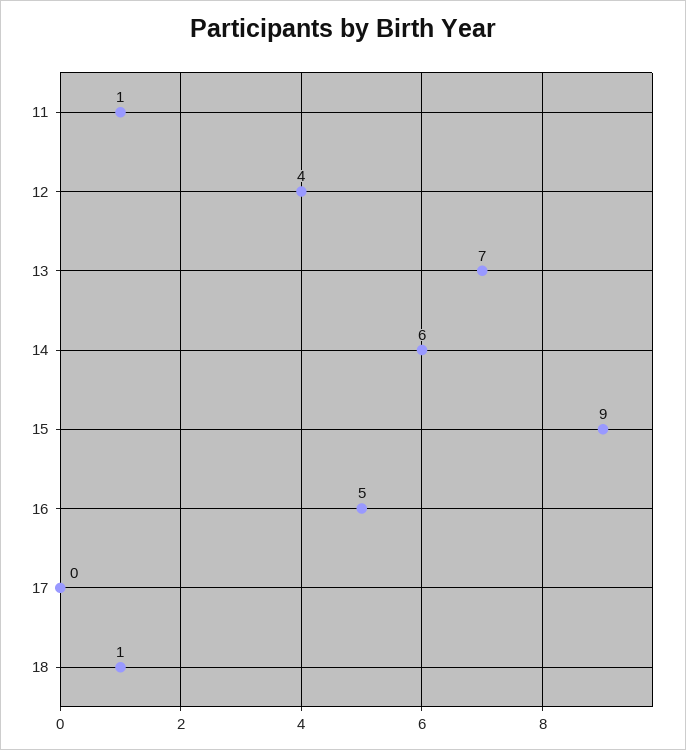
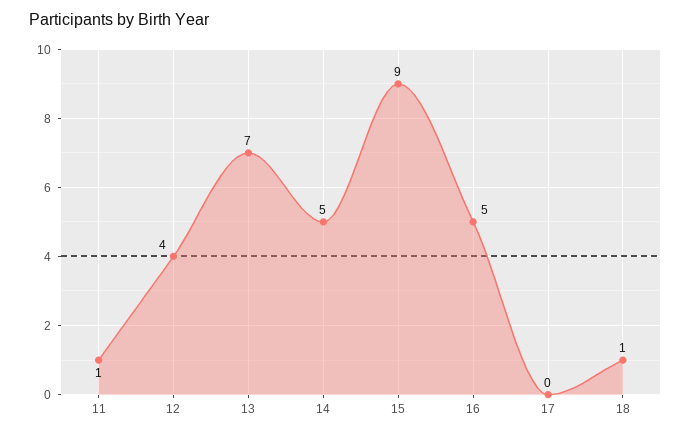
  {
    "11": 1,
    "12": 4,
    "13": 7,
-   "14": 6,
+   "14": 5,
    "15": 9,
    "16": 5,
    "17": 0,
    "18": 1
  }

